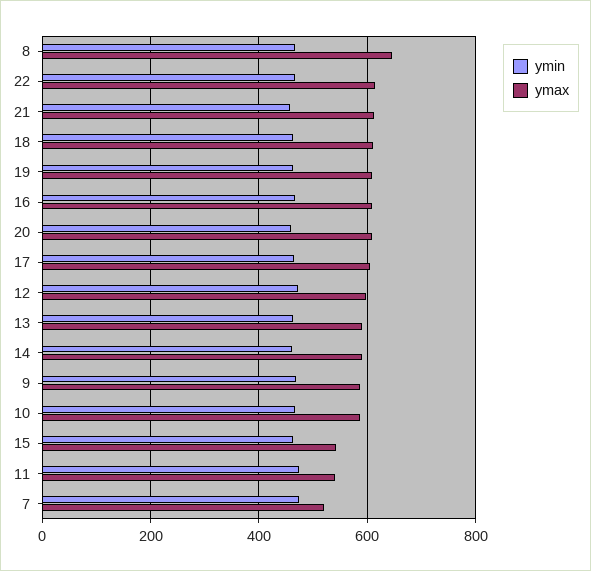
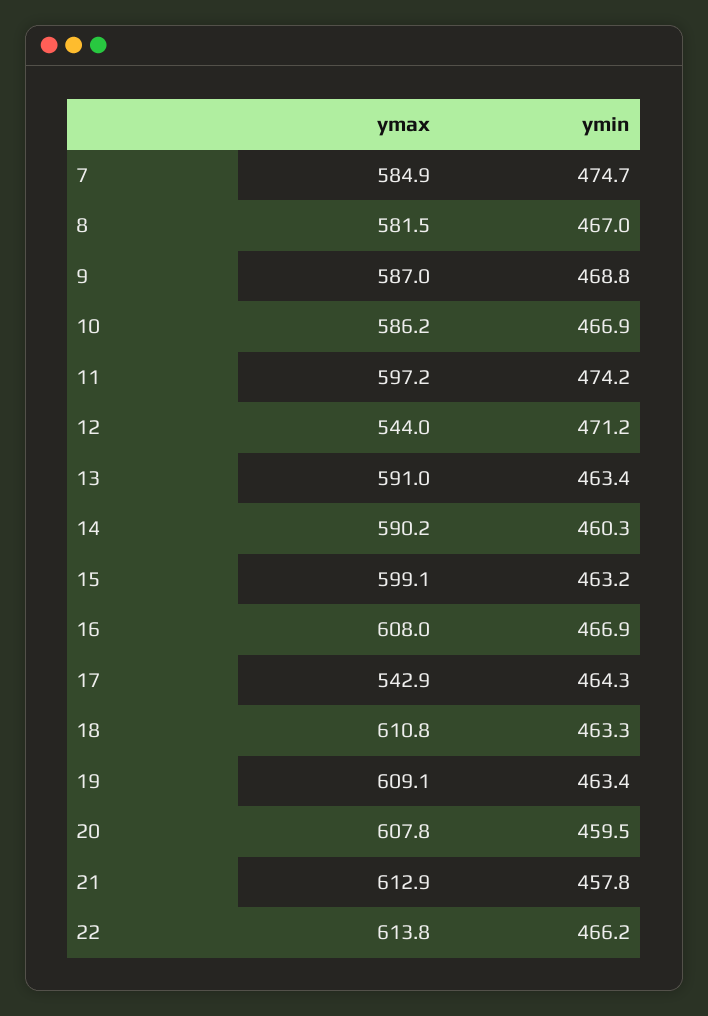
  {
    "ymin": {
      "8": 467,
      "22": 466.2,
      "21": 457.8,
      "18": 463.3,
      "19": 463.4,
      "16": 466.9,
      "20": 459.5,
      "17": 464.3,
      "12": 471.2,
      "13": 463.4,
      "14": 460.3,
      "9": 468.8,
      "10": 466.9,
      "15": 463.2,
      "11": 474.2,
      "7": 474.7
    },
    "ymax": {
-     "8": 640,
+     "8": 581.5,
      "22": 613.8,
      "21": 612.9,
      "18": 610.8,
      "19": 609.1,
      "16": 608,
      "20": 607.8,
-     "17": 600,
+     "17": 542.9,
-     "12": 600,
+     "12": 544,
      "13": 591,
      "14": 590.2,
      "9": 587,
      "10": 586.2,
-     "15": 540,
+     "15": 599.1,
-     "11": 540,
+     "11": 597.2,
-     "7": 520
+     "7": 584.9
    }
  }

